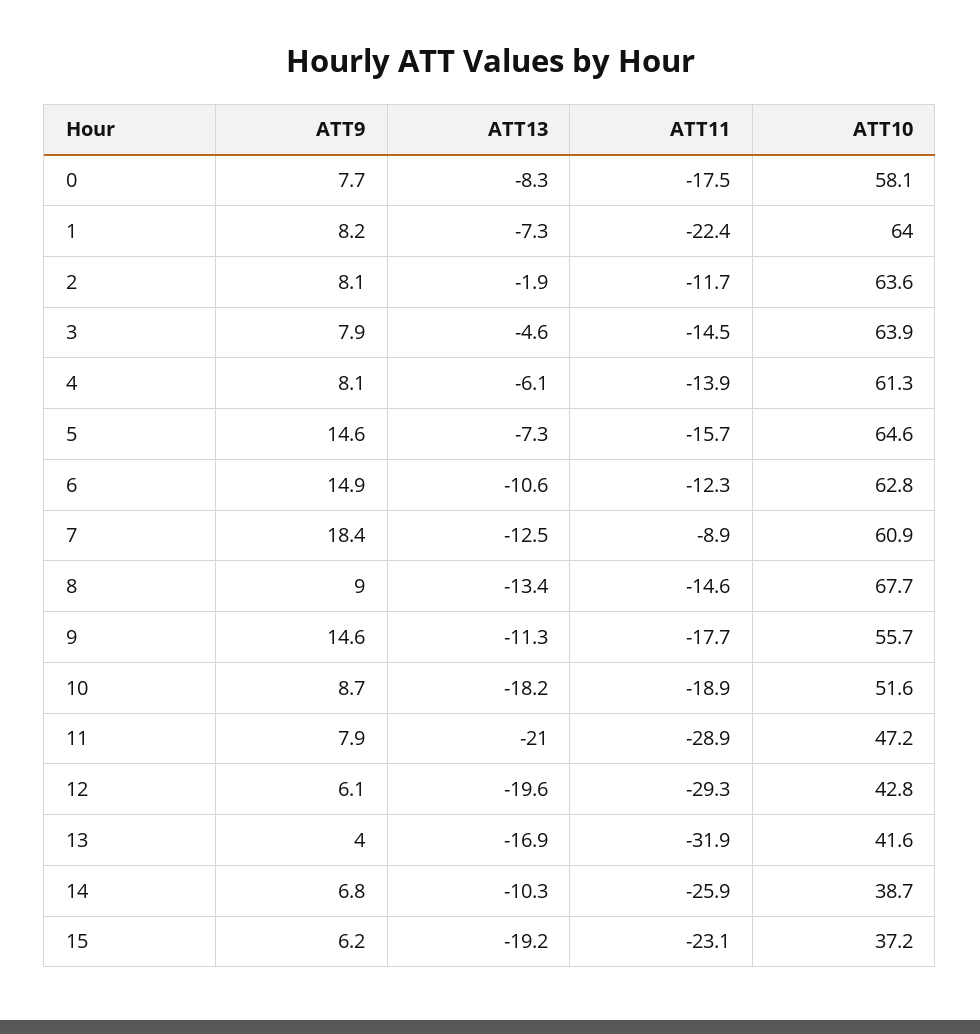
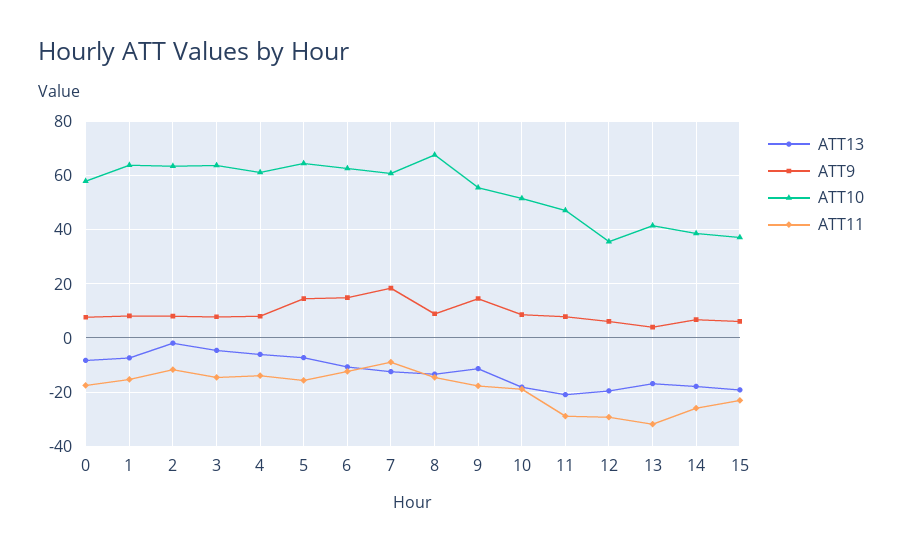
  {
    "ATT9": {
      "0": 7.7,
      "1": 8.2,
      "2": 8.1,
      "3": 7.9,
      "4": 8.1,
      "5": 14.6,
      "6": 14.9,
      "7": 18.4,
      "8": 9,
      "9": 14.6,
      "10": 8.7,
      "11": 7.9,
      "12": 6.1,
      "13": 4,
      "14": 6.8,
      "15": 6.2
    },
    "ATT13": {
      "0": -8.3,
      "1": -7.3,
      "2": -1.9,
      "3": -4.6,
      "4": -6.1,
      "5": -7.3,
      "6": -10.6,
      "7": -12.5,
      "8": -13.4,
      "9": -11.3,
      "10": -18.2,
      "11": -21,
      "12": -19.6,
      "13": -16.9,
-     "14": -10.3,
+     "14": -17.5,
      "15": -19.2
    },
    "ATT11": {
      "0": -17.5,
-     "1": -22.4,
+     "1": -15,
      "2": -11.7,
      "3": -14.5,
      "4": -13.9,
      "5": -15.7,
      "6": -12.3,
      "7": -8.9,
      "8": -14.6,
      "9": -17.7,
      "10": -18.9,
      "11": -28.9,
      "12": -29.3,
      "13": -31.9,
      "14": -25.9,
      "15": -23.1
    },
    "ATT10": {
      "0": 58.1,
      "1": 64,
      "2": 63.6,
      "3": 63.9,
      "4": 61.3,
      "5": 64.6,
      "6": 62.8,
      "7": 60.9,
      "8": 67.7,
      "9": 55.7,
      "10": 51.6,
      "11": 47.2,
-     "12": 42.8,
+     "12": 35,
      "13": 41.6,
      "14": 38.7,
      "15": 37.2
    }
  }

